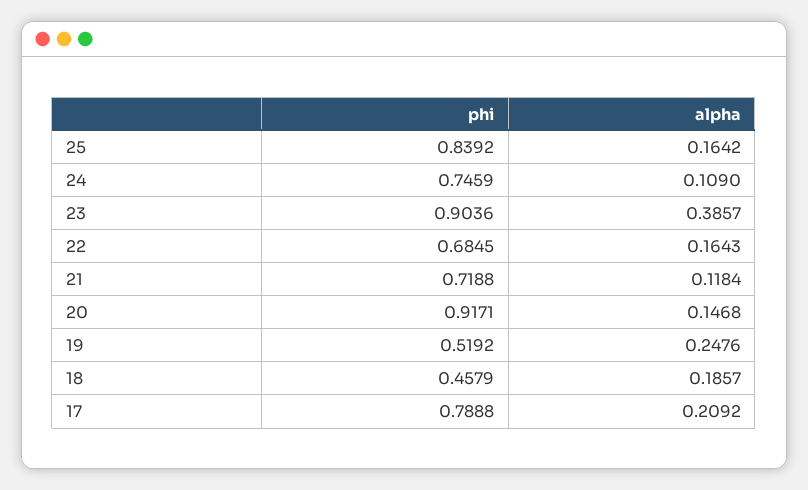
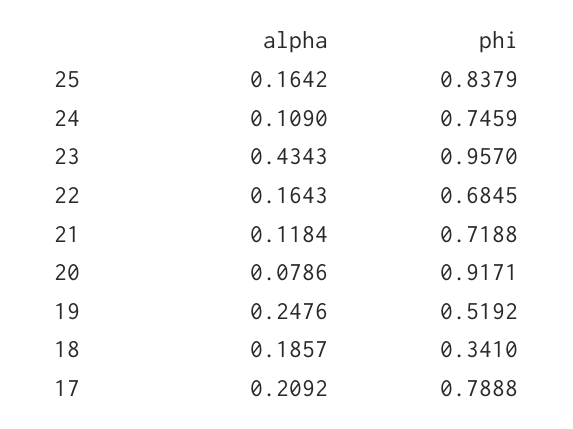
  {
    "phi": {
-     "25": 0.8392,
+     "25": 0.8379,
      "24": 0.7459,
-     "23": 0.9036,
+     "23": 0.957,
      "22": 0.6845,
      "21": 0.7188,
      "20": 0.9171,
      "19": 0.5192,
-     "18": 0.4579,
+     "18": 0.341,
      "17": 0.7888
    },
    "alpha": {
      "25": 0.1642,
      "24": 0.109,
-     "23": 0.3857,
+     "23": 0.4343,
      "22": 0.1643,
      "21": 0.1184,
-     "20": 0.1468,
+     "20": 0.0786,
      "19": 0.2476,
      "18": 0.1857,
      "17": 0.2092
    }
  }

